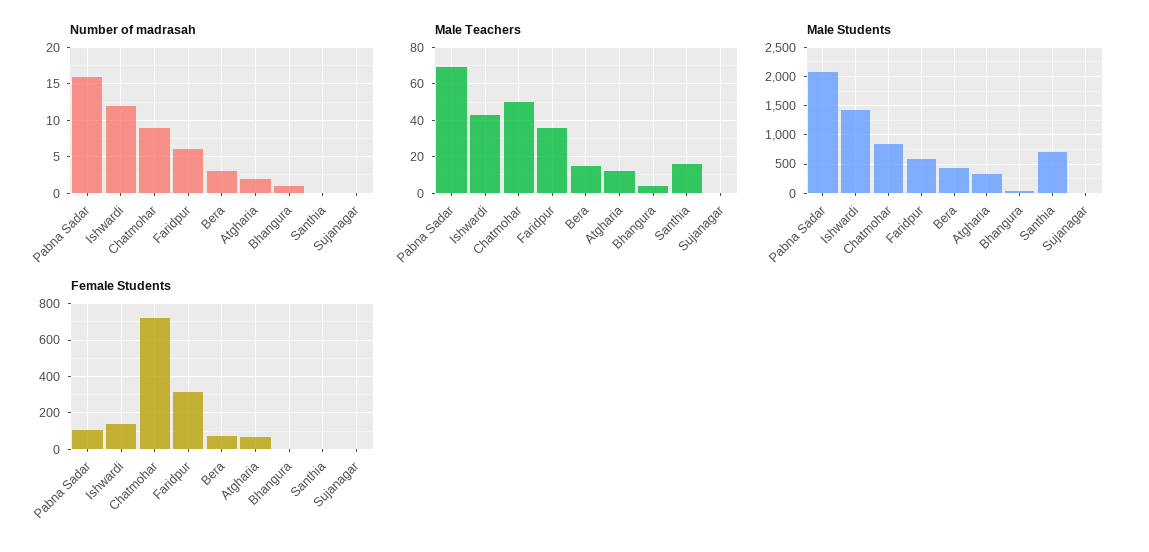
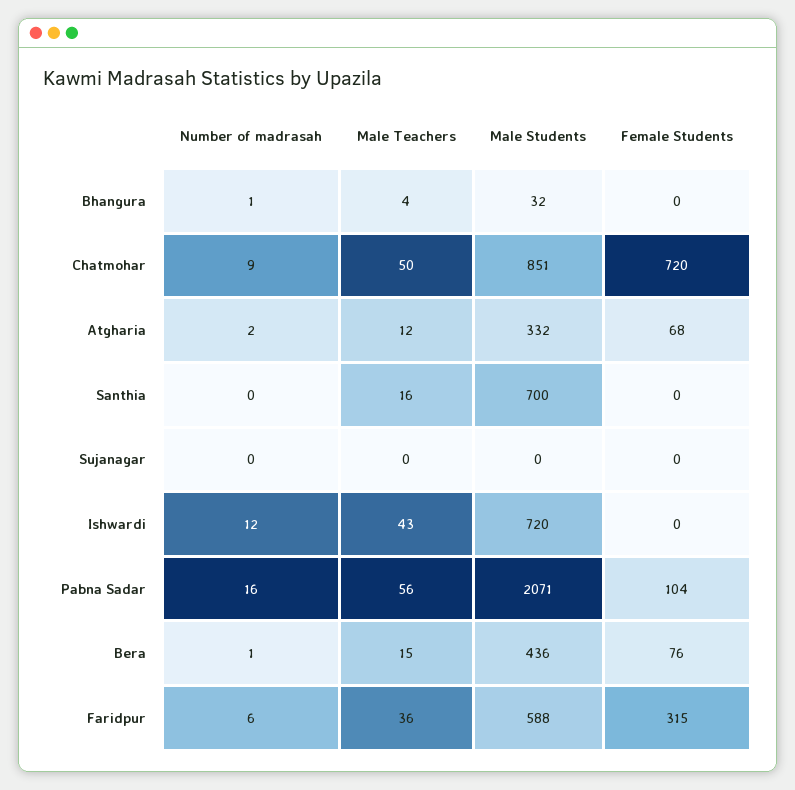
  {
    "Number of madrasah": {
      "Pabna Sadar": 16,
      "Ishwardi": 12,
      "Chatmohar": 9,
      "Faridpur": 6,
-     "Bera": 3,
+     "Bera": 1,
      "Atgharia": 2,
      "Bhangura": 1,
      "Santhia": 0,
      "Sujanagar": 0
    },
    "Male Teachers": {
-     "Pabna Sadar": 70,
+     "Pabna Sadar": 56,
      "Ishwardi": 43,
      "Chatmohar": 50,
      "Faridpur": 36,
      "Bera": 15,
      "Atgharia": 12,
      "Bhangura": 4,
      "Santhia": 16,
      "Sujanagar": 0
    },
    "Male Students": {
      "Pabna Sadar": 2071,
-     "Ishwardi": 1500,
+     "Ishwardi": 720,
      "Chatmohar": 851,
      "Faridpur": 588,
      "Bera": 436,
      "Atgharia": 332,
      "Bhangura": 32,
      "Santhia": 700,
      "Sujanagar": 0
    },
    "Female Students": {
      "Pabna Sadar": 104,
-     "Ishwardi": 150,
+     "Ishwardi": 0,
      "Chatmohar": 720,
      "Faridpur": 315,
      "Bera": 76,
      "Atgharia": 68,
      "Bhangura": 0,
      "Santhia": 0,
      "Sujanagar": 0
    }
  }

